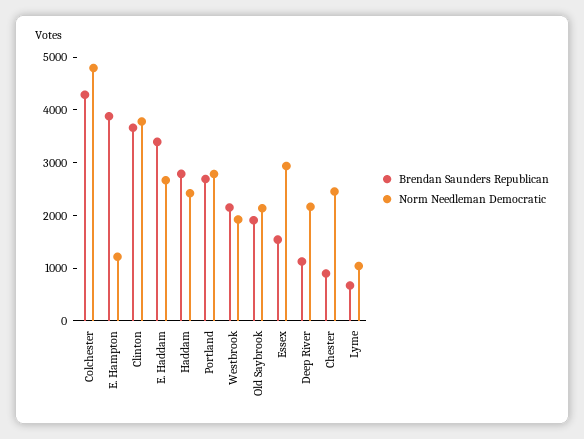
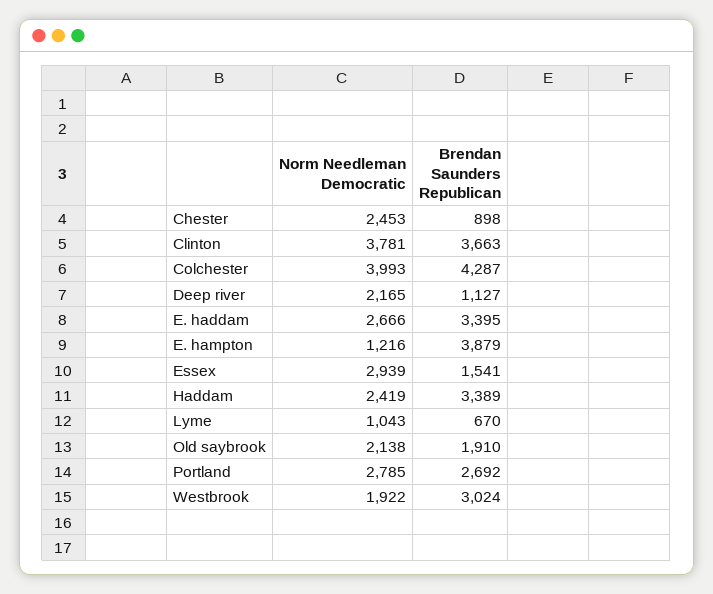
  {
    "Brendan Saunders Republican": {
      "Colchester": 4287,
      "E. Hampton": 3879,
      "Clinton": 3663,
      "E. Haddam": 3395,
-     "Haddam": 2800,
+     "Haddam": 3389,
      "Portland": 2692,
-     "Westbrook": 2200,
+     "Westbrook": 3024,
      "Old Saybrook": 1910,
      "Essex": 1541,
      "Deep River": 1127,
      "Chester": 898,
      "Lyme": 670
    },
    "Norm Needleman Democratic": {
-     "Colchester": 4800,
+     "Colchester": 3993,
      "E. Hampton": 1216,
      "Clinton": 3781,
      "E. Haddam": 2666,
      "Haddam": 2419,
      "Portland": 2785,
      "Westbrook": 1922,
      "Old Saybrook": 2138,
      "Essex": 2939,
      "Deep River": 2165,
      "Chester": 2453,
      "Lyme": 1043
    }
  }

